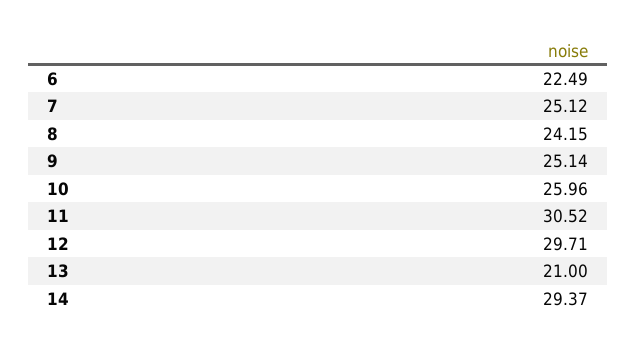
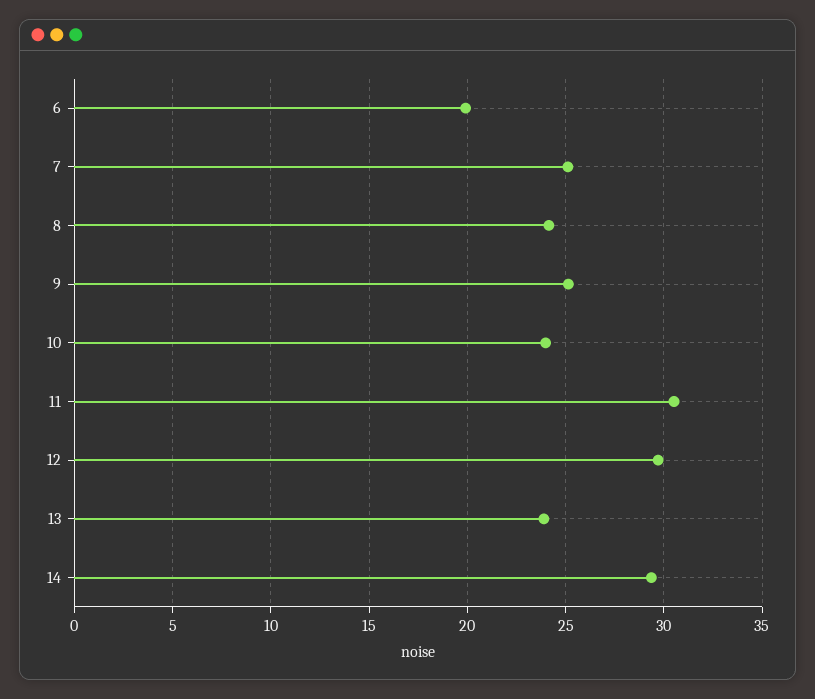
  {
-   "6": 22.49,
+   "6": 20,
    "7": 25.12,
    "8": 24.15,
    "9": 25.14,
-   "10": 25.96,
+   "10": 24,
    "11": 30.52,
    "12": 29.71,
-   "13": 21,
+   "13": 24,
    "14": 29.37
  }

